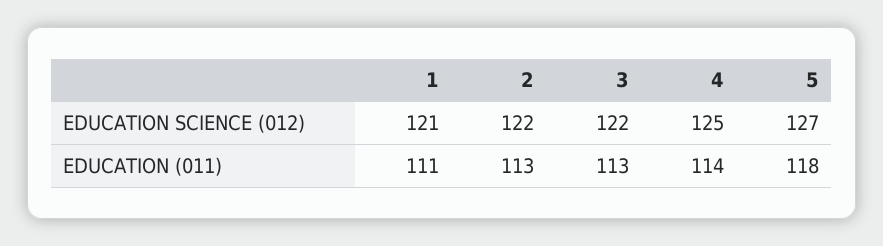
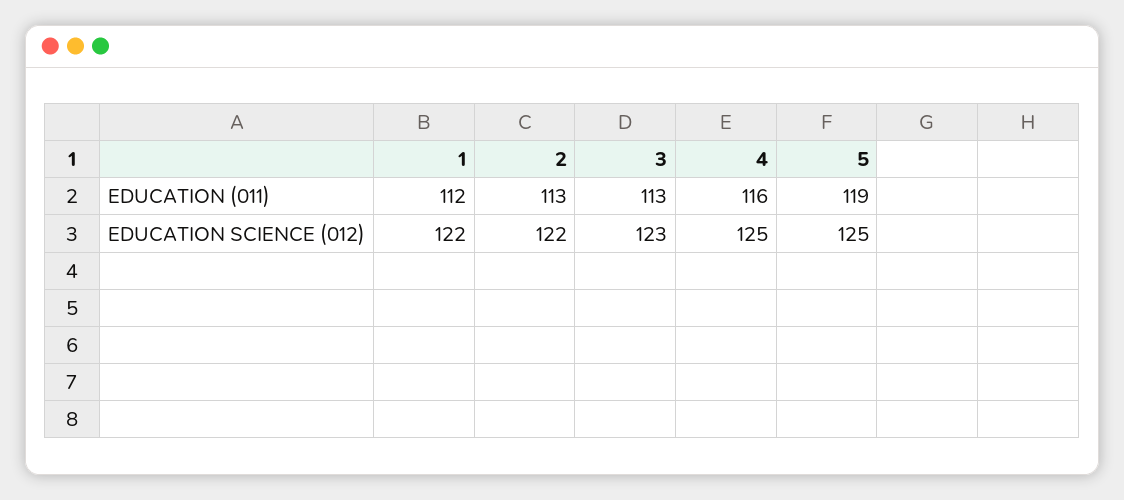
  {
    "1": {
-     "EDUCATION SCIENCE (012)": 121,
+     "EDUCATION SCIENCE (012)": 122,
-     "EDUCATION (011)": 111
+     "EDUCATION (011)": 112
    },
    "2": {
      "EDUCATION SCIENCE (012)": 122,
      "EDUCATION (011)": 113
    },
    "3": {
-     "EDUCATION SCIENCE (012)": 122,
+     "EDUCATION SCIENCE (012)": 123,
      "EDUCATION (011)": 113
    },
    "4": {
      "EDUCATION SCIENCE (012)": 125,
-     "EDUCATION (011)": 114
+     "EDUCATION (011)": 116
    },
    "5": {
-     "EDUCATION SCIENCE (012)": 127,
+     "EDUCATION SCIENCE (012)": 125,
-     "EDUCATION (011)": 118
+     "EDUCATION (011)": 119
    }
  }

